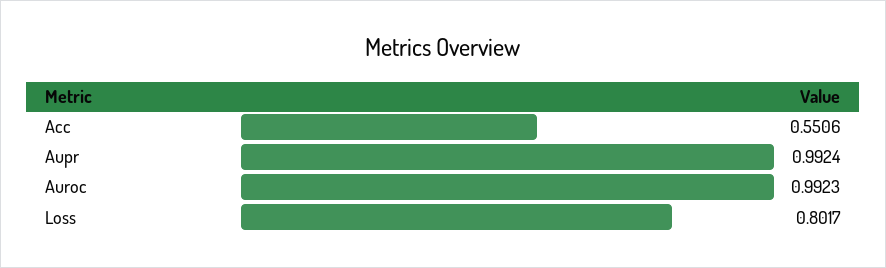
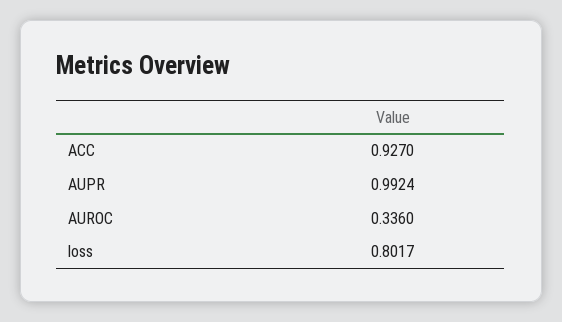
  {
-   "Acc": 0.5506,
+   "Acc": 0.927,
    "Aupr": 0.9924,
-   "Auroc": 0.9923,
+   "Auroc": 0.336,
    "Loss": 0.8017
  }

